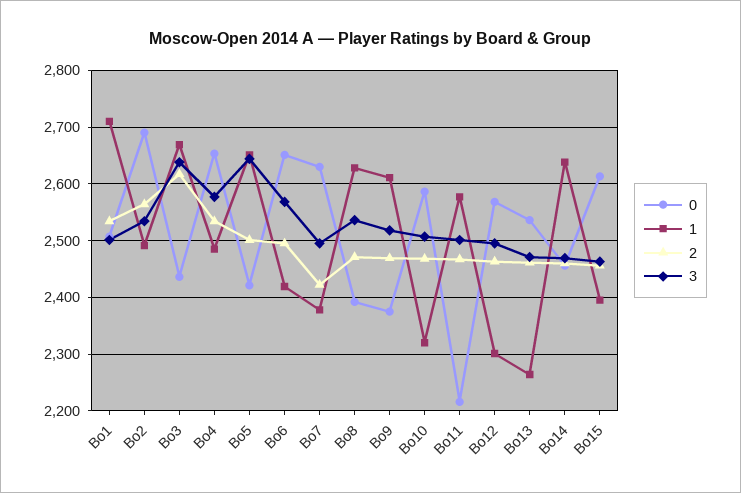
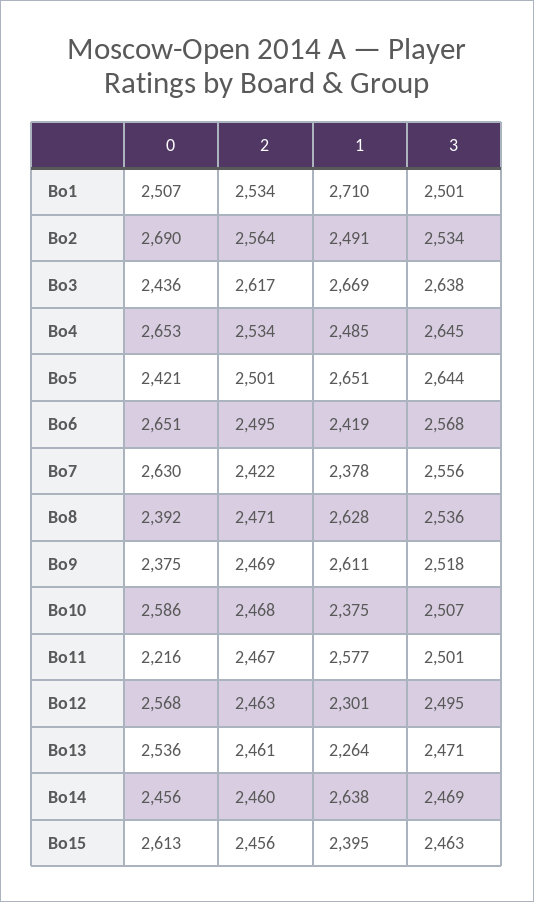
  {
    "0": {
      "Bo1": 2507,
      "Bo2": 2690,
      "Bo3": 2436,
      "Bo4": 2653,
      "Bo5": 2421,
      "Bo6": 2651,
      "Bo7": 2630,
      "Bo8": 2392,
      "Bo9": 2375,
      "Bo10": 2586,
      "Bo11": 2216,
      "Bo12": 2568,
      "Bo13": 2536,
      "Bo14": 2456,
      "Bo15": 2613
    },
    "1": {
      "Bo1": 2710,
      "Bo2": 2491,
      "Bo3": 2669,
      "Bo4": 2485,
      "Bo5": 2651,
      "Bo6": 2419,
      "Bo7": 2378,
      "Bo8": 2628,
      "Bo9": 2611,
-     "Bo10": 2320,
+     "Bo10": 2375,
      "Bo11": 2577,
      "Bo12": 2301,
      "Bo13": 2264,
      "Bo14": 2638,
      "Bo15": 2395
    },
    "2": {
      "Bo1": 2534,
      "Bo2": 2564,
      "Bo3": 2617,
      "Bo4": 2534,
      "Bo5": 2501,
      "Bo6": 2495,
      "Bo7": 2422,
      "Bo8": 2471,
      "Bo9": 2469,
      "Bo10": 2468,
      "Bo11": 2467,
      "Bo12": 2463,
      "Bo13": 2461,
      "Bo14": 2460,
      "Bo15": 2456
    },
    "3": {
      "Bo1": 2501,
      "Bo2": 2534,
      "Bo3": 2638,
-     "Bo4": 2580,
+     "Bo4": 2645,
      "Bo5": 2644,
      "Bo6": 2568,
-     "Bo7": 2500,
+     "Bo7": 2556,
      "Bo8": 2536,
      "Bo9": 2518,
      "Bo10": 2507,
      "Bo11": 2501,
      "Bo12": 2495,
      "Bo13": 2471,
      "Bo14": 2469,
      "Bo15": 2463
    }
  }

